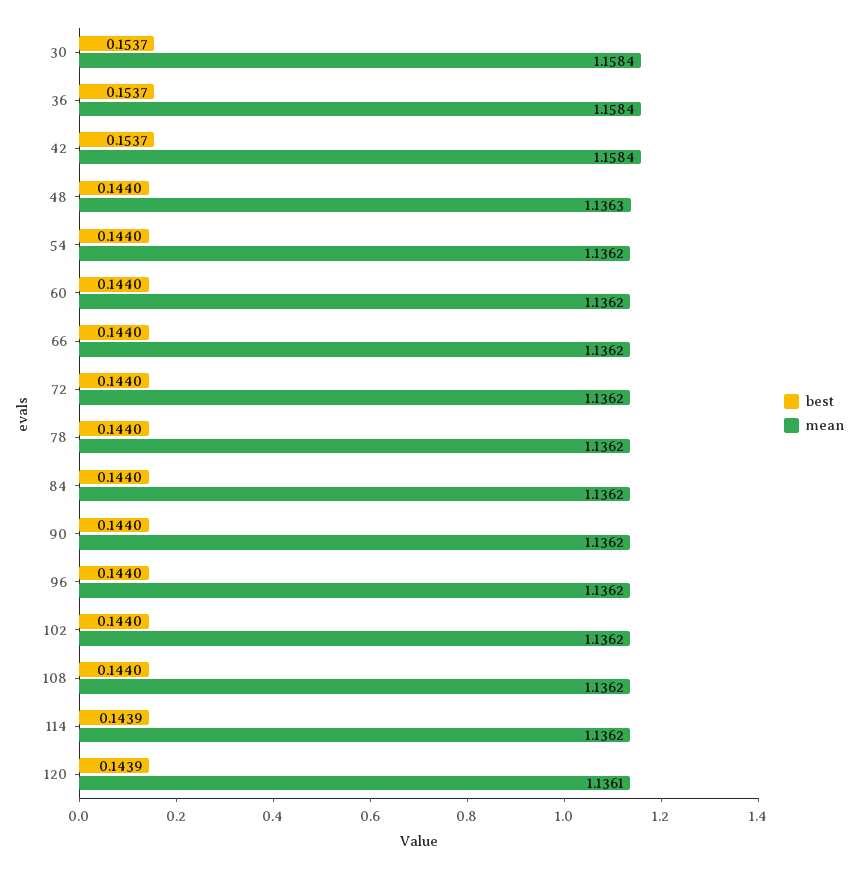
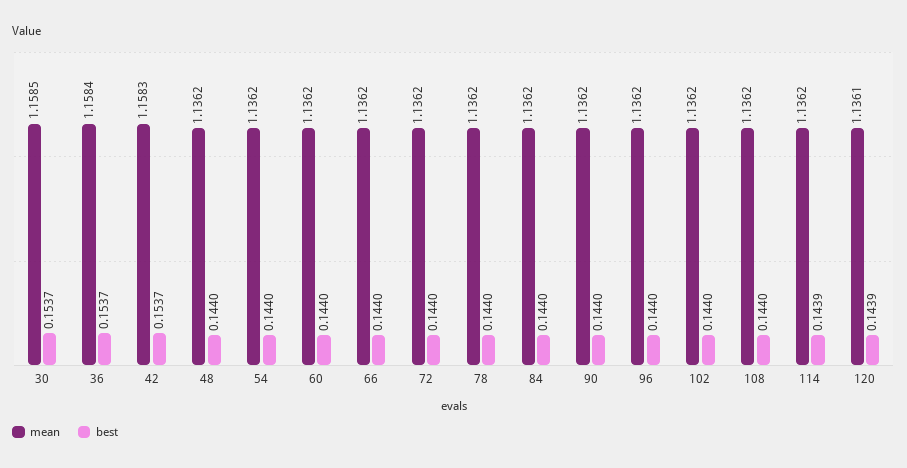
  {
    "best": {
      "30": 0.1537,
      "36": 0.1537,
      "42": 0.1537,
      "48": 0.144,
      "54": 0.144,
      "60": 0.144,
      "66": 0.144,
      "72": 0.144,
      "78": 0.144,
      "84": 0.144,
      "90": 0.144,
      "96": 0.144,
      "102": 0.144,
      "108": 0.144,
      "114": 0.1439,
      "120": 0.1439
    },
    "mean": {
-     "30": 1.1584,
+     "30": 1.1585,
      "36": 1.1584,
-     "42": 1.1584,
+     "42": 1.1583,
-     "48": 1.1363,
+     "48": 1.1362,
      "54": 1.1362,
      "60": 1.1362,
      "66": 1.1362,
      "72": 1.1362,
      "78": 1.1362,
      "84": 1.1362,
      "90": 1.1362,
      "96": 1.1362,
      "102": 1.1362,
      "108": 1.1362,
      "114": 1.1362,
      "120": 1.1361
    }
  }

